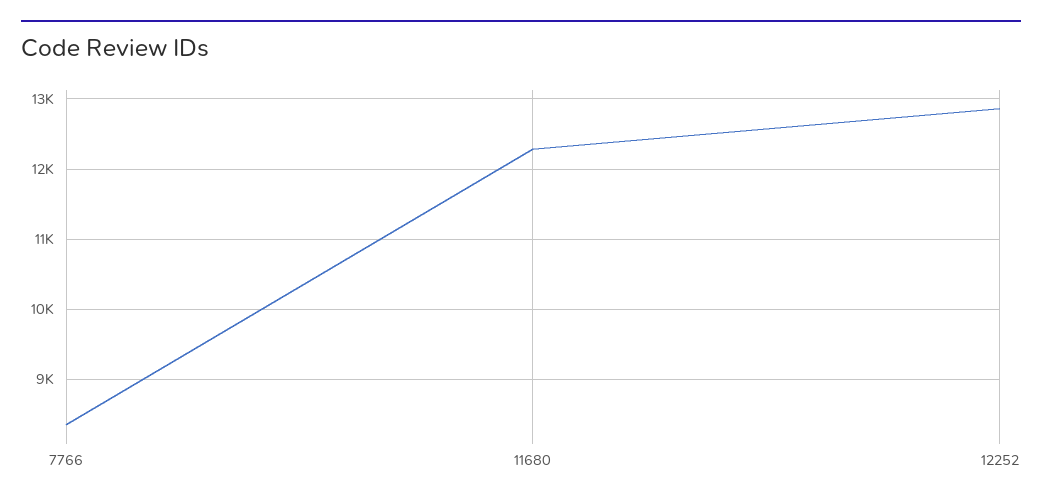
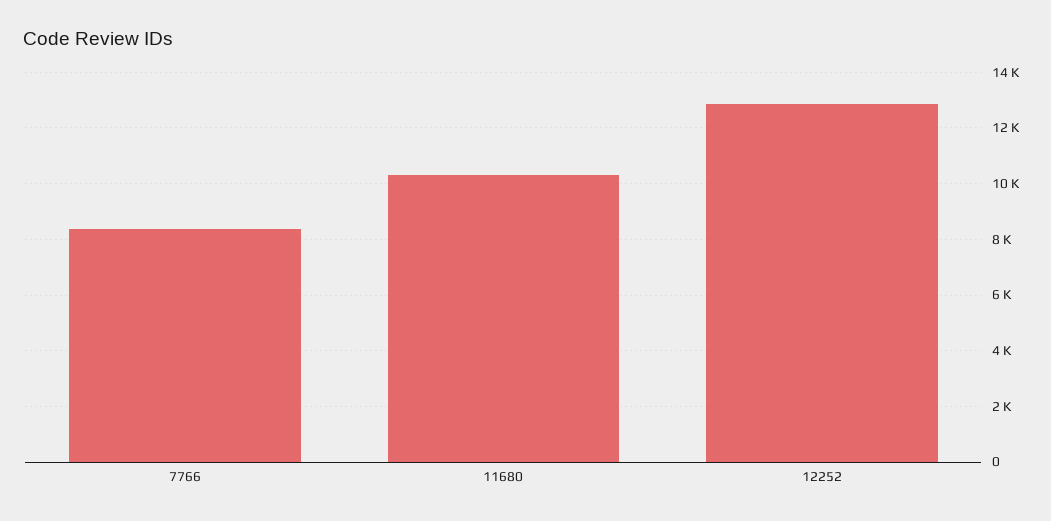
  {
    "7766": 8400,
-   "11680": 12300,
+   "11680": 10250,
    "12252": 12900
  }

